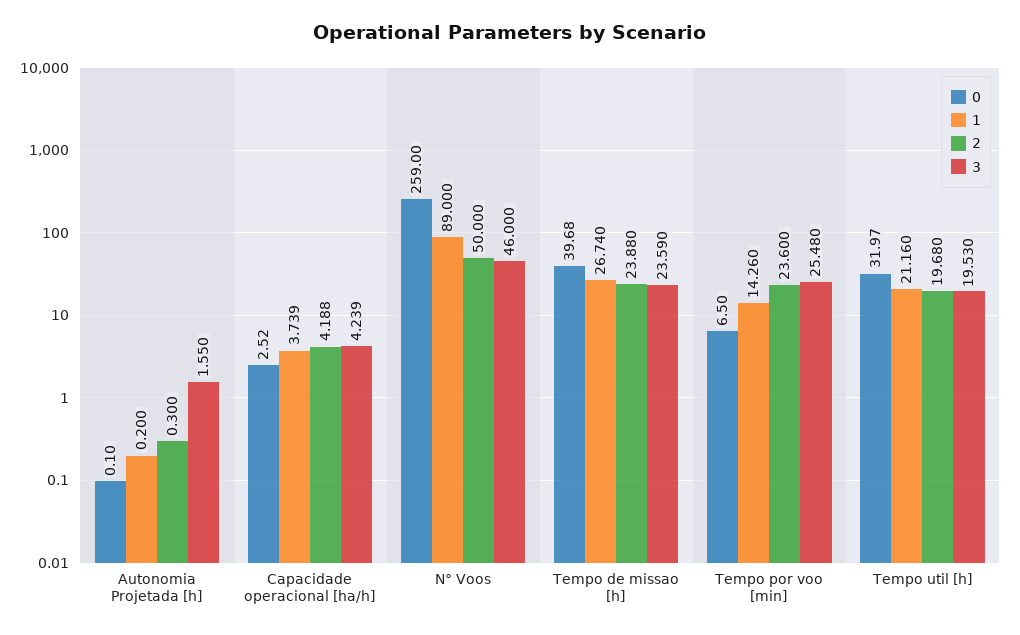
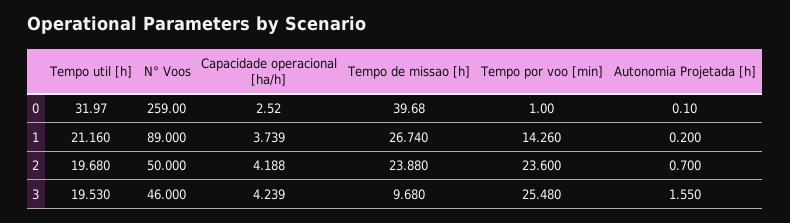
  {
    "0": {
      "Autonomia Projetada [h]": 0.1,
      "Capacidade operacional [ha/h]": 2.52,
      "N° Voos": 259,
      "Tempo de missao [h]": 39.68,
-     "Tempo por voo [min]": 6.5,
+     "Tempo por voo [min]": 1,
      "Tempo util [h]": 31.97
    },
    "1": {
      "Autonomia Projetada [h]": 0.2,
      "Capacidade operacional [ha/h]": 3.739,
      "N° Voos": 89,
      "Tempo de missao [h]": 26.74,
      "Tempo por voo [min]": 14.26,
      "Tempo util [h]": 21.16
    },
    "2": {
-     "Autonomia Projetada [h]": 0.3,
+     "Autonomia Projetada [h]": 0.7,
      "Capacidade operacional [ha/h]": 4.188,
      "N° Voos": 50,
      "Tempo de missao [h]": 23.88,
      "Tempo por voo [min]": 23.6,
      "Tempo util [h]": 19.68
    },
    "3": {
      "Autonomia Projetada [h]": 1.55,
      "Capacidade operacional [ha/h]": 4.239,
      "N° Voos": 46,
-     "Tempo de missao [h]": 23.59,
+     "Tempo de missao [h]": 9.68,
      "Tempo por voo [min]": 25.48,
      "Tempo util [h]": 19.53
    }
  }

